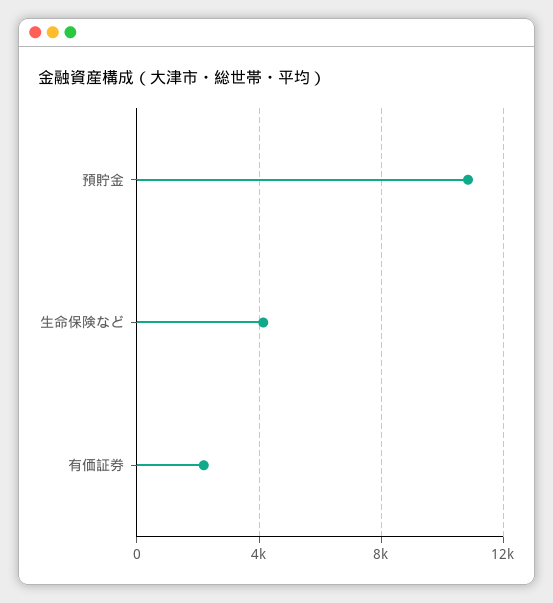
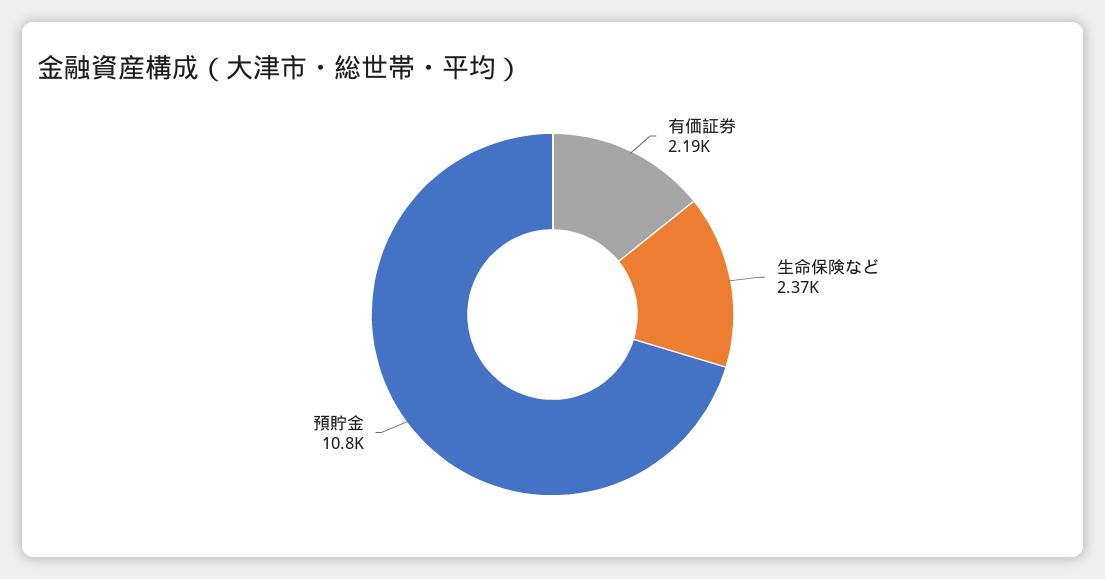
  {
    "預貯金": 10800,
-   "生命保険など": 4000,
+   "生命保険など": 2370,
    "有価証券": 2190
  }

